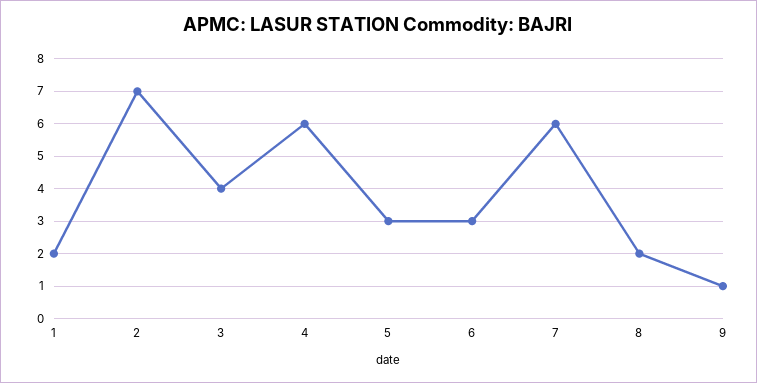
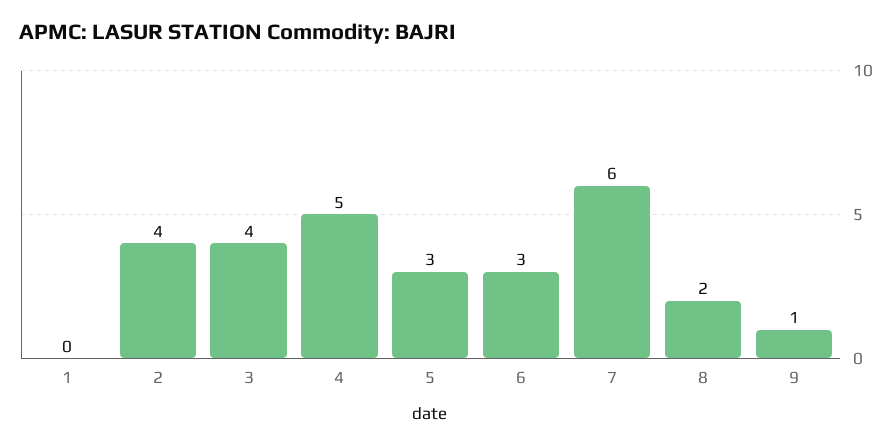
  {
-   "1": 2,
+   "1": 0,
-   "2": 7,
+   "2": 4,
    "3": 4,
-   "4": 6,
+   "4": 5,
    "5": 3,
    "6": 3,
    "7": 6,
    "8": 2,
    "9": 1
  }

